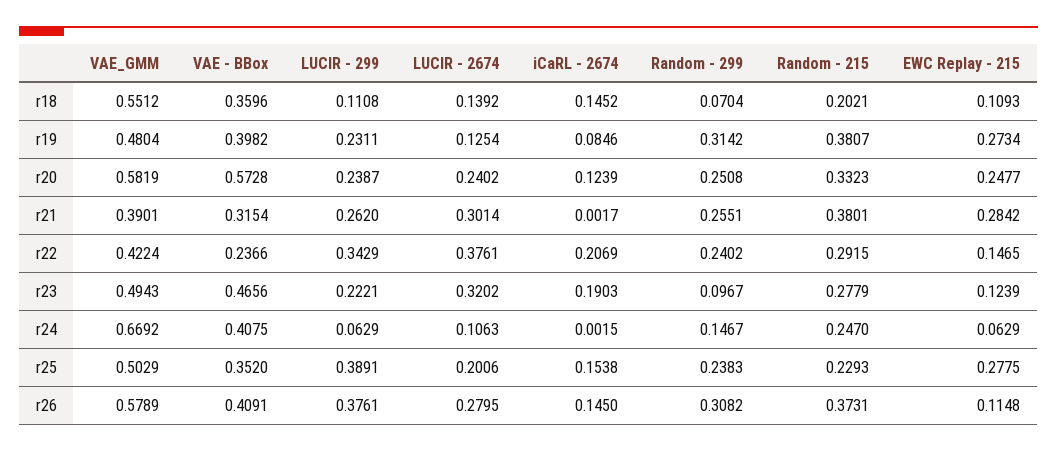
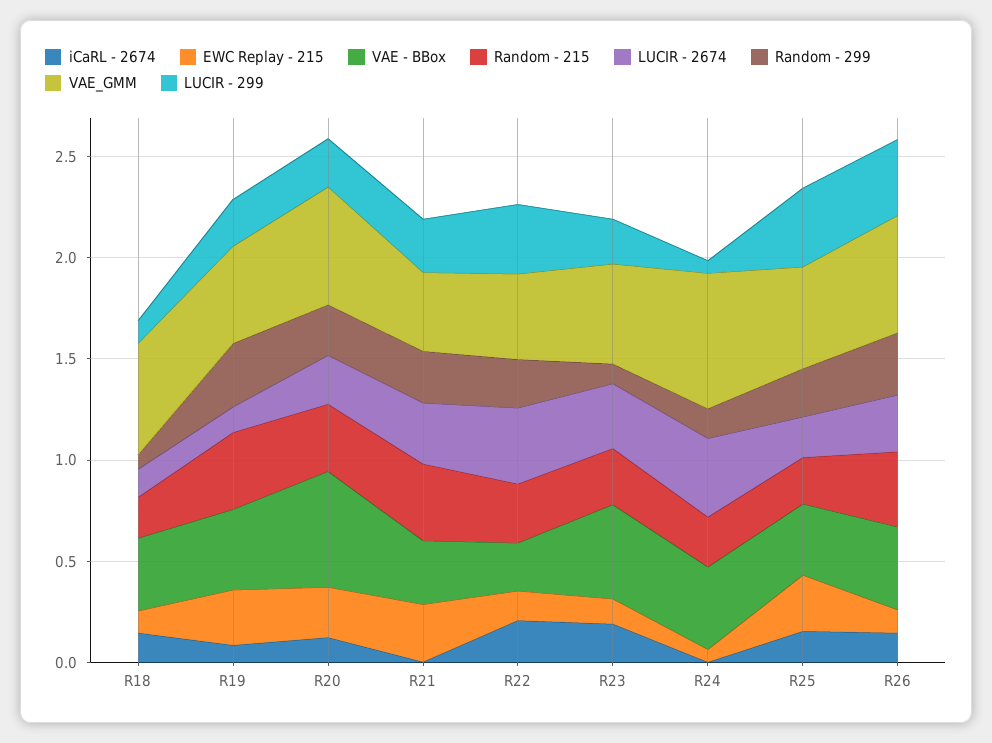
  {
    "VAE_GMM": {
      "r18": 0.5512,
      "r19": 0.4804,
      "r20": 0.5819,
      "r21": 0.3901,
      "r22": 0.4224,
      "r23": 0.4943,
      "r24": 0.6692,
      "r25": 0.5029,
      "r26": 0.5789
    },
    "VAE - BBox": {
      "r18": 0.3596,
      "r19": 0.3982,
      "r20": 0.5728,
      "r21": 0.3154,
      "r22": 0.2366,
      "r23": 0.4656,
      "r24": 0.4075,
      "r25": 0.352,
      "r26": 0.4091
    },
    "LUCIR - 299": {
      "r18": 0.1108,
      "r19": 0.2311,
      "r20": 0.2387,
      "r21": 0.262,
      "r22": 0.3429,
      "r23": 0.2221,
      "r24": 0.0629,
      "r25": 0.3891,
      "r26": 0.3761
    },
    "LUCIR - 2674": {
      "r18": 0.1392,
      "r19": 0.1254,
      "r20": 0.2402,
      "r21": 0.3014,
      "r22": 0.3761,
      "r23": 0.3202,
-     "r24": 0.1063,
+     "r24": 0.4,
      "r25": 0.2006,
      "r26": 0.2795
    },
    "iCaRL - 2674": {
      "r18": 0.1452,
      "r19": 0.0846,
      "r20": 0.1239,
      "r21": 0.0017,
      "r22": 0.2069,
      "r23": 0.1903,
      "r24": 0.0015,
      "r25": 0.1538,
      "r26": 0.145
    },
    "Random - 299": {
      "r18": 0.0704,
      "r19": 0.3142,
      "r20": 0.2508,
      "r21": 0.2551,
      "r22": 0.2402,
      "r23": 0.0967,
      "r24": 0.1467,
      "r25": 0.2383,
      "r26": 0.3082
    },
    "Random - 215": {
      "r18": 0.2021,
      "r19": 0.3807,
      "r20": 0.3323,
      "r21": 0.3801,
      "r22": 0.2915,
      "r23": 0.2779,
      "r24": 0.247,
      "r25": 0.2293,
      "r26": 0.3731
    },
    "EWC Replay - 215": {
      "r18": 0.1093,
      "r19": 0.2734,
      "r20": 0.2477,
      "r21": 0.2842,
      "r22": 0.1465,
      "r23": 0.1239,
      "r24": 0.0629,
      "r25": 0.2775,
      "r26": 0.1148
    }
  }

